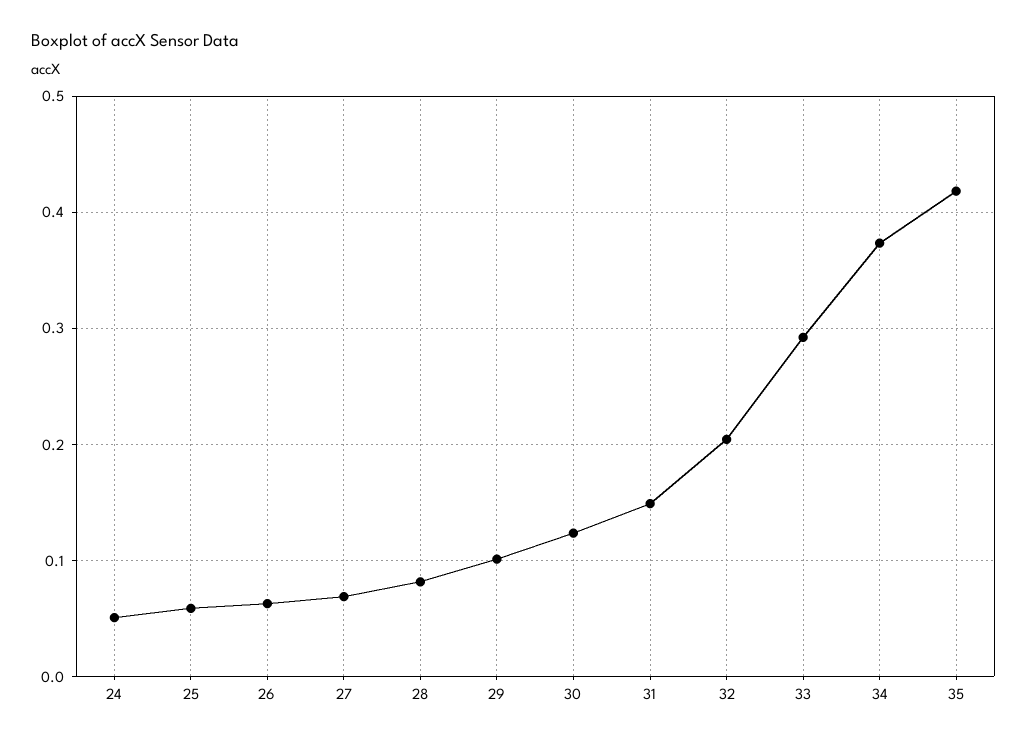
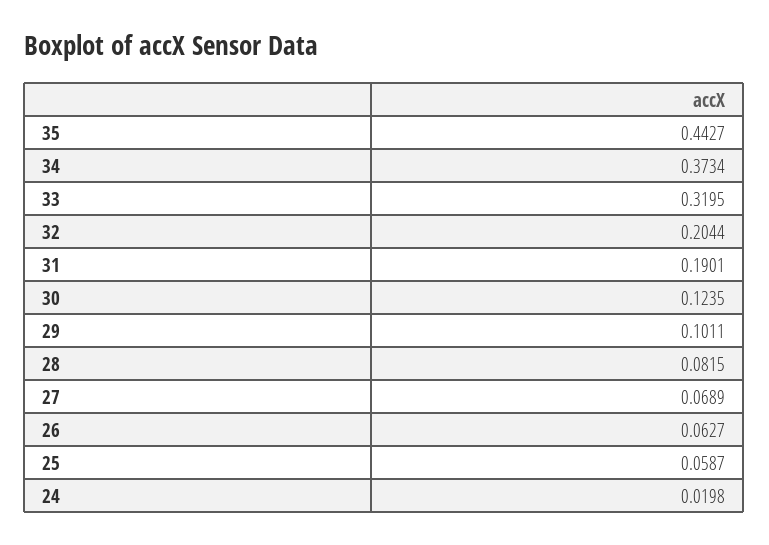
  {
-   "24": 0.05,
+   "24": 0.0198,
    "25": 0.0587,
    "26": 0.0627,
    "27": 0.0689,
    "28": 0.0815,
    "29": 0.1011,
    "30": 0.1235,
-   "31": 0.15,
+   "31": 0.1901,
    "32": 0.2044,
-   "33": 0.29,
+   "33": 0.3195,
    "34": 0.3734,
-   "35": 0.42
+   "35": 0.4427
  }

